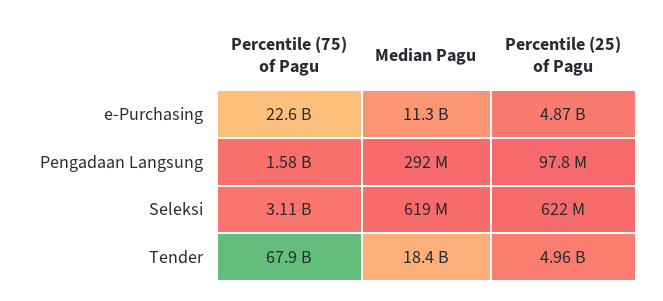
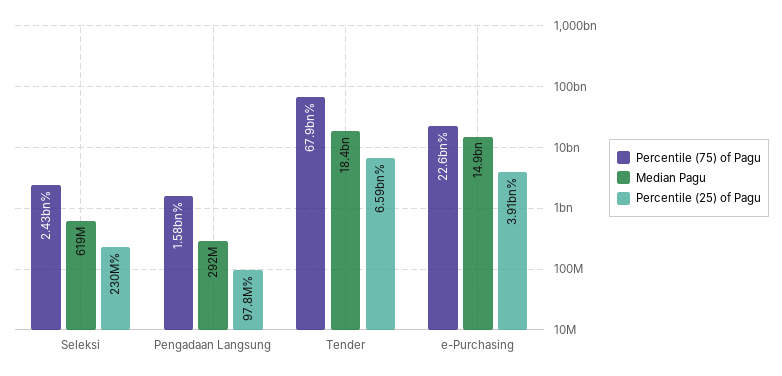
  {
    "Percentile (75) of Pagu": {
      "e-Purchasing": 22600000000,
      "Pengadaan Langsung": 1580000000,
-     "Seleksi": 3110000000,
+     "Seleksi": 2430000000,
      "Tender": 67900000000
    },
    "Median Pagu": {
-     "e-Purchasing": 11300000000,
+     "e-Purchasing": 14900000000,
      "Pengadaan Langsung": 292000000,
      "Seleksi": 619000000,
      "Tender": 18400000000
    },
    "Percentile (25) of Pagu": {
-     "e-Purchasing": 4870000000,
+     "e-Purchasing": 3910000000,
      "Pengadaan Langsung": 97800000,
-     "Seleksi": 622000000,
+     "Seleksi": 230000000,
-     "Tender": 4960000000
+     "Tender": 6590000000
    }
  }

